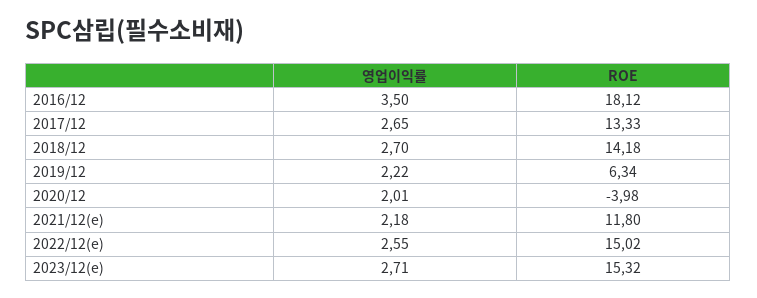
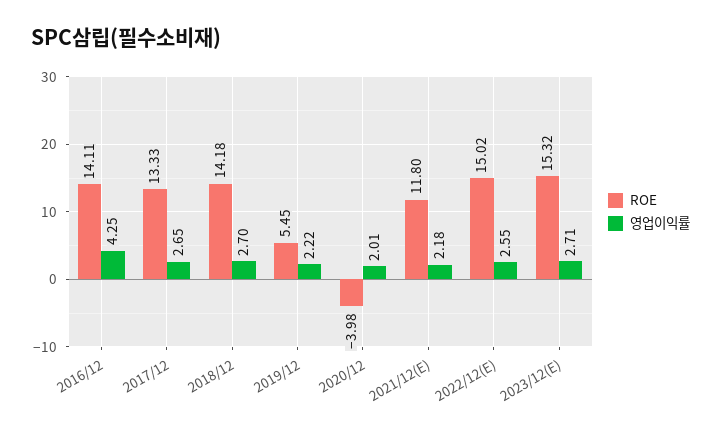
  {
    "영업이익률": {
-     "2016/12": 3.5,
+     "2016/12": 4.25,
      "2017/12": 2.65,
      "2018/12": 2.7,
      "2019/12": 2.22,
      "2020/12": 2.01,
      "2021/12(e)": 2.18,
      "2022/12(e)": 2.55,
      "2023/12(e)": 2.71
    },
    "ROE": {
-     "2016/12": 18.12,
+     "2016/12": 14.11,
      "2017/12": 13.33,
      "2018/12": 14.18,
-     "2019/12": 6.34,
+     "2019/12": 5.45,
      "2020/12": -3.98,
      "2021/12(e)": 11.8,
      "2022/12(e)": 15.02,
      "2023/12(e)": 15.32
    }
  }

